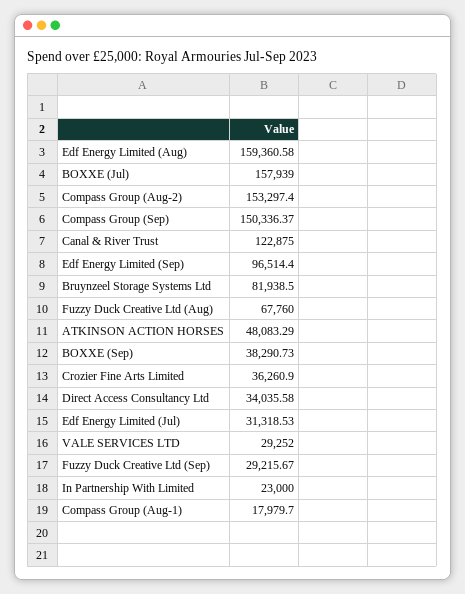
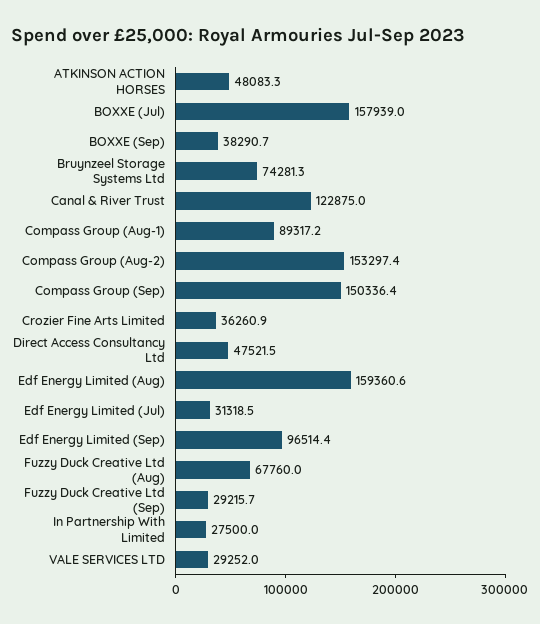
  {
    "Edf Energy Limited (Aug)": 159360.58,
    "BOXXE (Jul)": 157939,
    "Compass Group (Aug-2)": 153297.4,
    "Compass Group (Sep)": 150336.37,
    "Canal & River Trust": 122875,
    "Edf Energy Limited (Sep)": 96514.4,
-   "Bruynzeel Storage Systems Ltd": 81938.5,
+   "Bruynzeel Storage Systems Ltd": 74281.3,
    "Fuzzy Duck Creative Ltd (Aug)": 67760,
    "ATKINSON ACTION HORSES": 48083.29,
    "BOXXE (Sep)": 38290.73,
    "Crozier Fine Arts Limited": 36260.9,
-   "Direct Access Consultancy Ltd": 34035.58,
+   "Direct Access Consultancy Ltd": 47521.5,
    "Edf Energy Limited (Jul)": 31318.53,
    "VALE SERVICES LTD": 29252,
    "Fuzzy Duck Creative Ltd (Sep)": 29215.67,
-   "In Partnership With Limited": 23000,
+   "In Partnership With Limited": 27500,
-   "Compass Group (Aug-1)": 17979.7
+   "Compass Group (Aug-1)": 89317.2
  }

